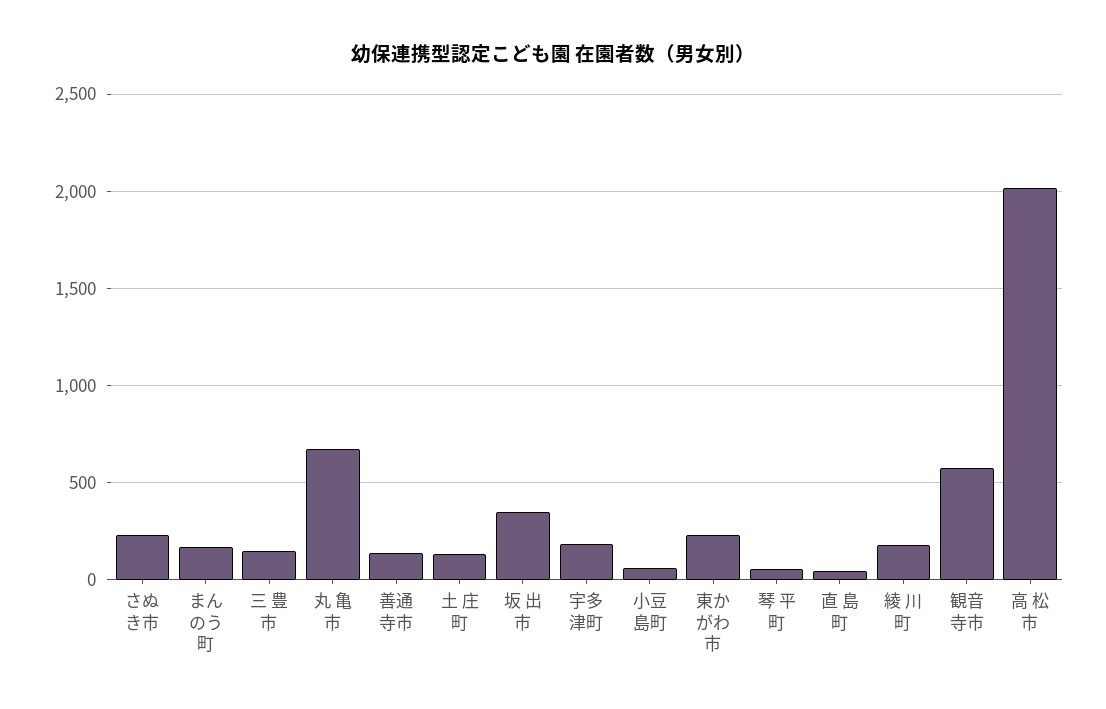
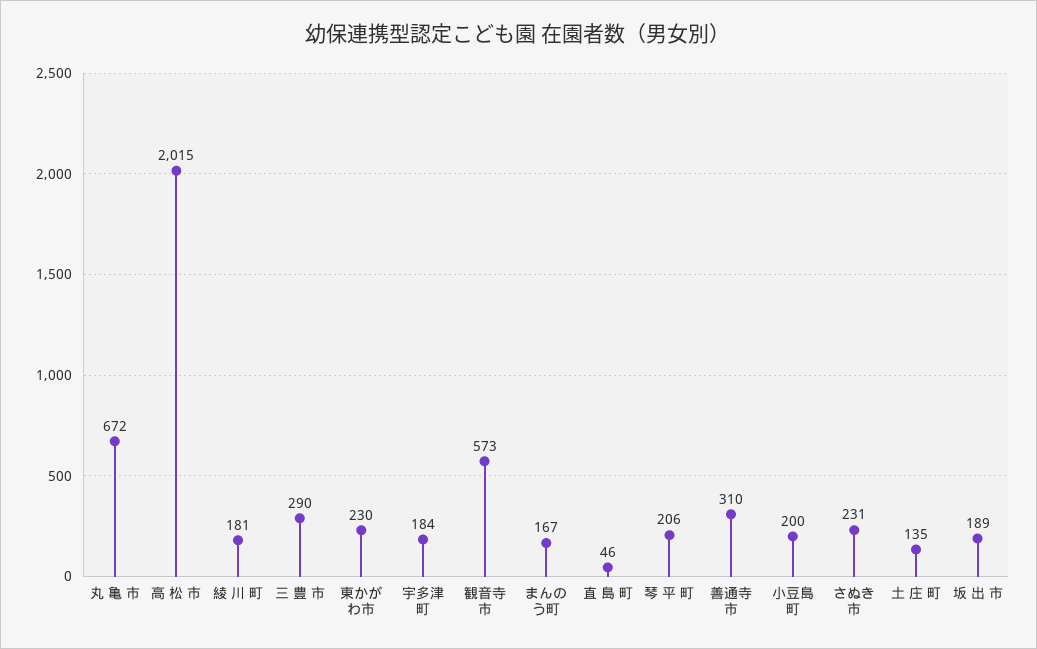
  {
    "さぬき市": 231,
    "まんのう町": 167,
-   "三 豊 市": 150,
+   "三 豊 市": 290,
    "丸 亀 市": 672,
-   "善通寺市": 150,
+   "善通寺市": 310,
    "土 庄 町": 135,
-   "坂 出 市": 350,
+   "坂 出 市": 189,
    "宇多津町": 184,
-   "小豆島町": 50,
+   "小豆島町": 200,
    "東かがわ市": 230,
-   "琴 平 町": 50,
+   "琴 平 町": 206,
    "直 島 町": 46,
    "綾 川 町": 181,
    "観音寺市": 573,
    "高 松 市": 2015
  }

